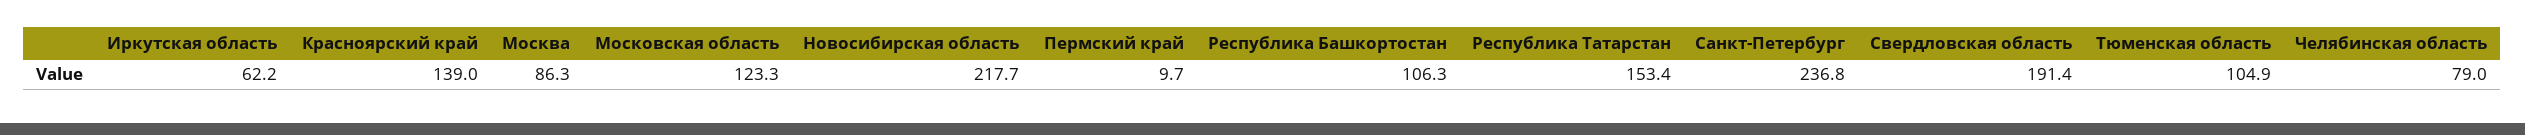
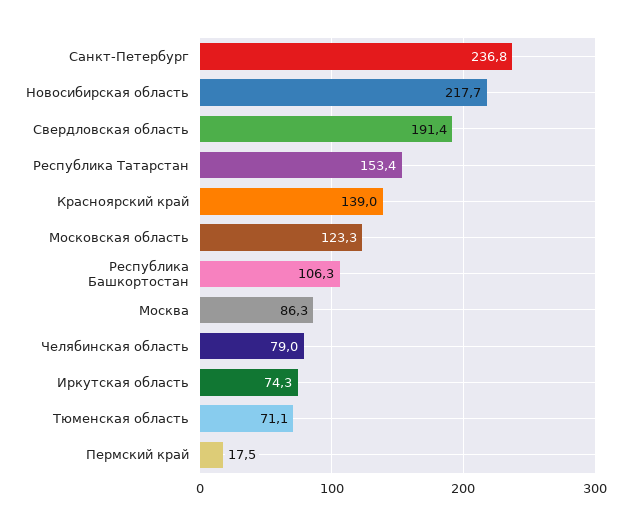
  {
-   "Иркутская область": 62.2,
+   "Иркутская область": 74.3,
    "Красноярский край": 139,
    "Москва": 86.3,
    "Московская область": 123.3,
    "Новосибирская область": 217.7,
-   "Пермский край": 9.7,
+   "Пермский край": 17.5,
    "Республика Башкортостан": 106.3,
    "Республика Татарстан": 153.4,
    "Санкт-Петербург": 236.8,
    "Свердловская область": 191.4,
-   "Тюменская область": 104.9,
+   "Тюменская область": 71.1,
    "Челябинская область": 79
  }

